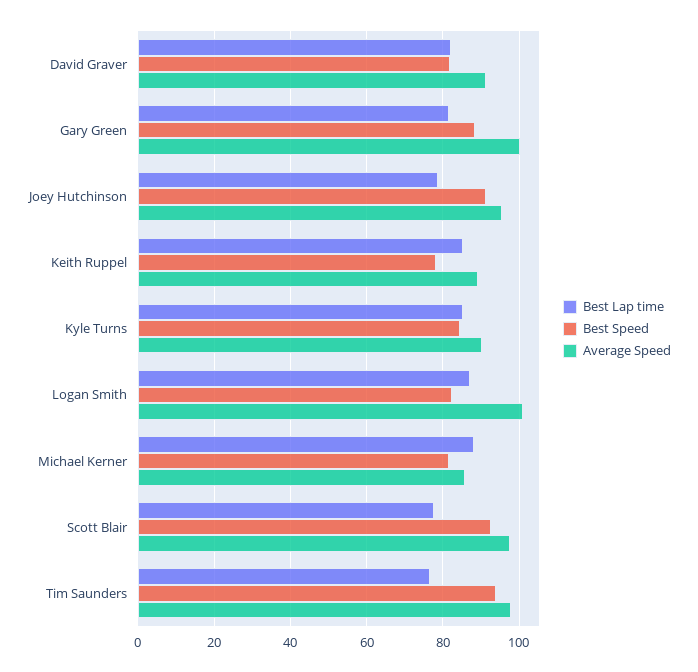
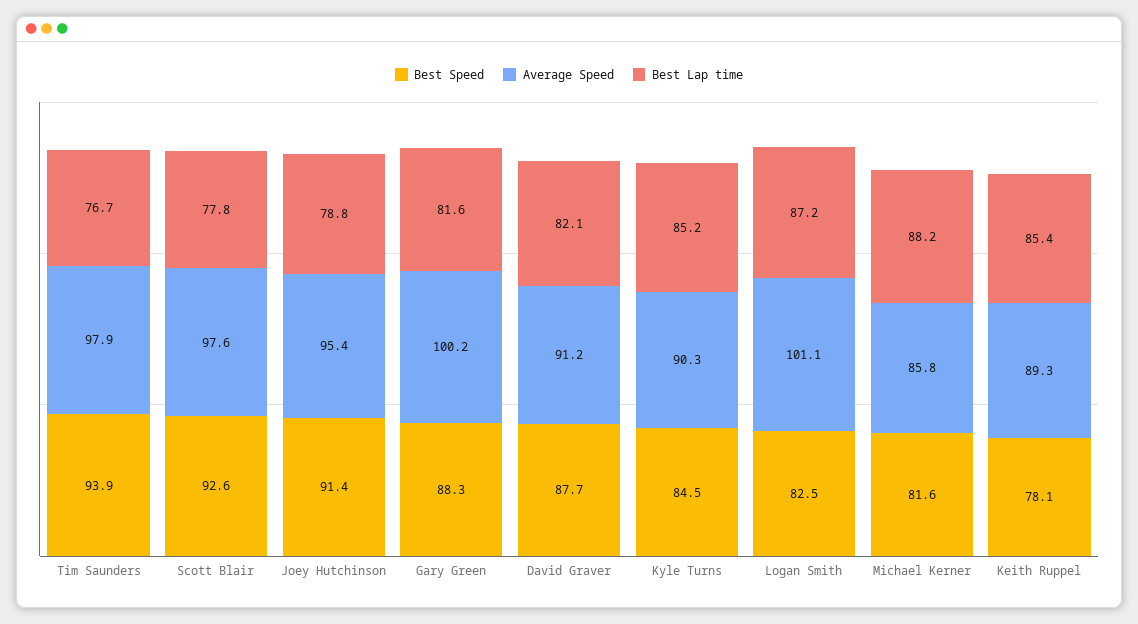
  {
    "Best Lap time": {
      "David Graver": 82.1,
      "Gary Green": 81.6,
      "Joey Hutchinson": 78.8,
      "Keith Ruppel": 85.4,
      "Kyle Turns": 85.2,
      "Logan Smith": 87.2,
      "Michael Kerner": 88.2,
      "Scott Blair": 77.8,
      "Tim Saunders": 76.7
    },
    "Best Speed": {
-     "David Graver": 82,
+     "David Graver": 87.7,
      "Gary Green": 88.3,
      "Joey Hutchinson": 91.4,
      "Keith Ruppel": 78.1,
      "Kyle Turns": 84.5,
      "Logan Smith": 82.5,
      "Michael Kerner": 81.6,
      "Scott Blair": 92.6,
      "Tim Saunders": 93.9
    },
    "Average Speed": {
      "David Graver": 91.2,
      "Gary Green": 100.2,
      "Joey Hutchinson": 95.4,
      "Keith Ruppel": 89.3,
      "Kyle Turns": 90.3,
      "Logan Smith": 101.1,
      "Michael Kerner": 85.8,
      "Scott Blair": 97.6,
      "Tim Saunders": 97.9
    }
  }

